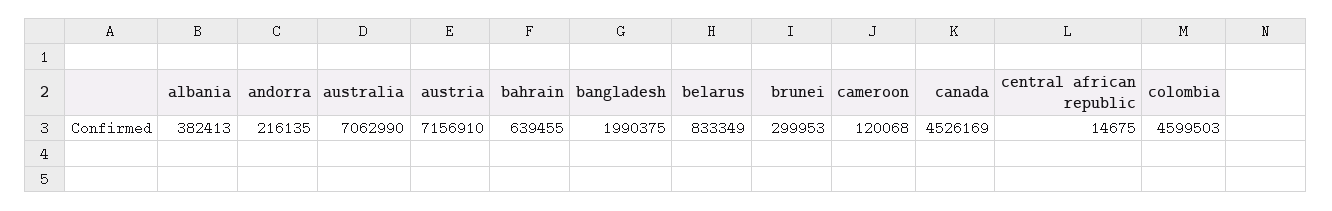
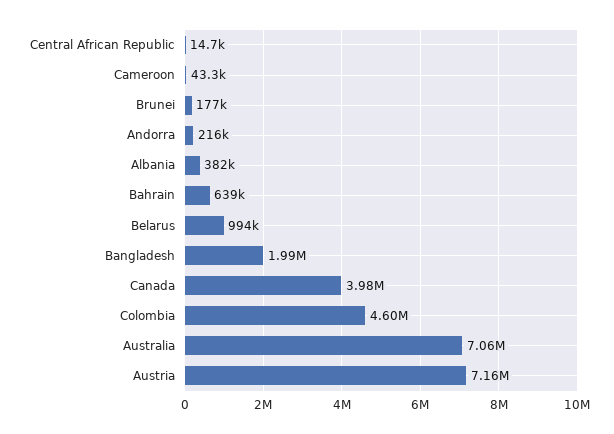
  {
    "albania": 382413,
    "andorra": 216135,
    "australia": 7062990,
    "austria": 7156910,
    "bahrain": 639455,
    "bangladesh": 1990375,
-   "belarus": 833349,
+   "belarus": 994000,
-   "brunei": 299953,
+   "brunei": 177000,
-   "cameroon": 120068,
+   "cameroon": 43300,
-   "canada": 4526169,
+   "canada": 3980000,
    "central african republic": 14675,
    "colombia": 4599503
  }

